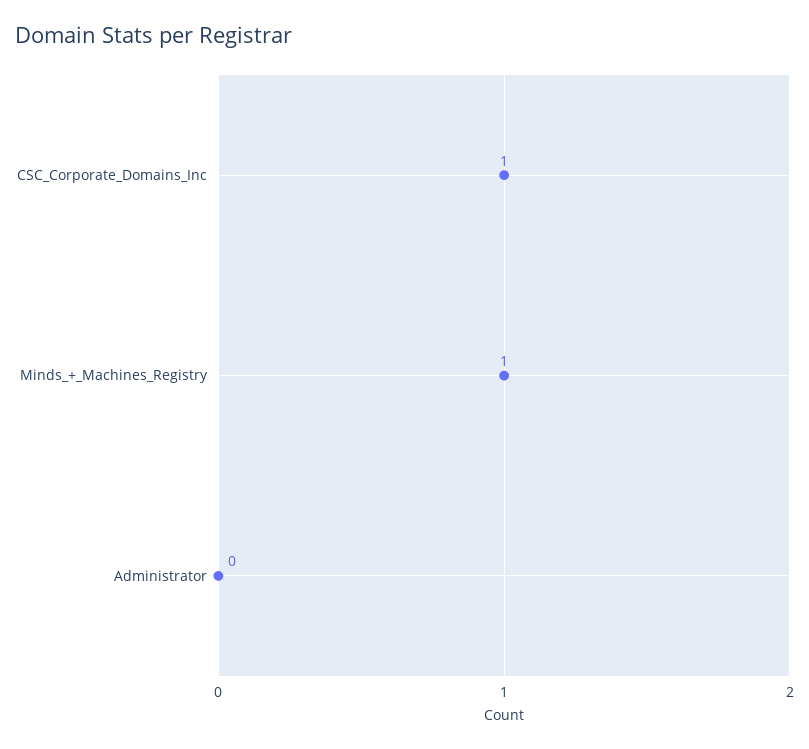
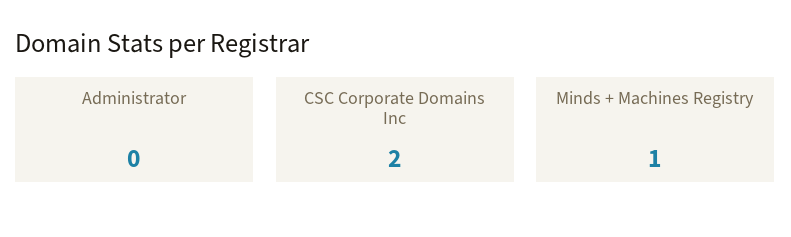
  {
-   "CSC_Corporate_Domains_Inc": 1,
+   "CSC_Corporate_Domains_Inc": 2,
    "Minds_+_Machines_Registry": 1,
    "Administrator": 0
  }

